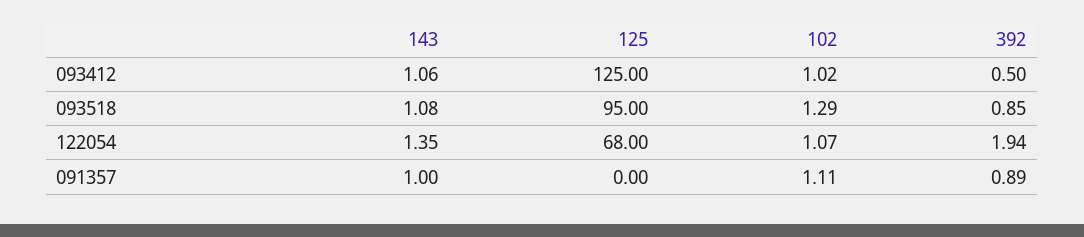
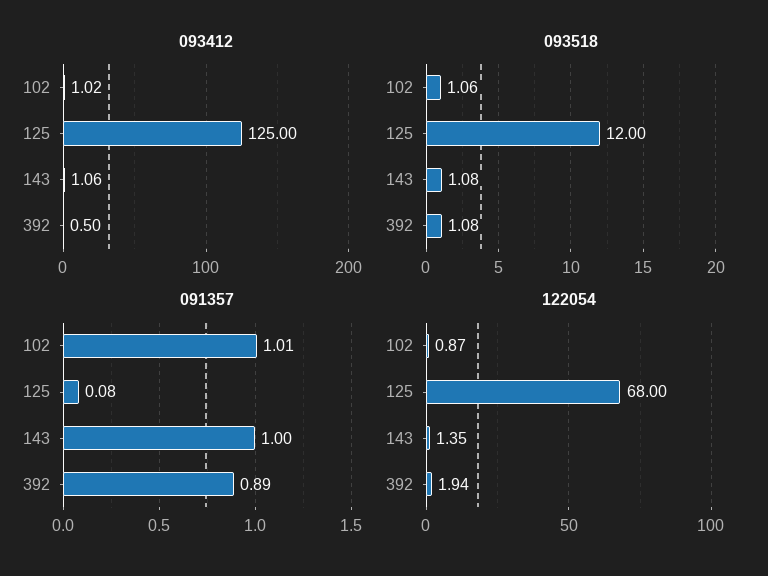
  {
    "093412": {
      "143": 1.06,
      "125": 125,
      "102": 1.02,
      "392": 0.5
    },
    "093518": {
      "143": 1.08,
-     "125": 95,
+     "125": 12,
-     "102": 1.29,
+     "102": 1.06,
-     "392": 0.85
+     "392": 1.08
    },
    "122054": {
      "143": 1.35,
      "125": 68,
-     "102": 1.07,
+     "102": 0.87,
      "392": 1.94
    },
    "091357": {
      "143": 1,
-     "125": 0,
+     "125": 0.08,
-     "102": 1.11,
+     "102": 1.01,
      "392": 0.89
    }
  }

